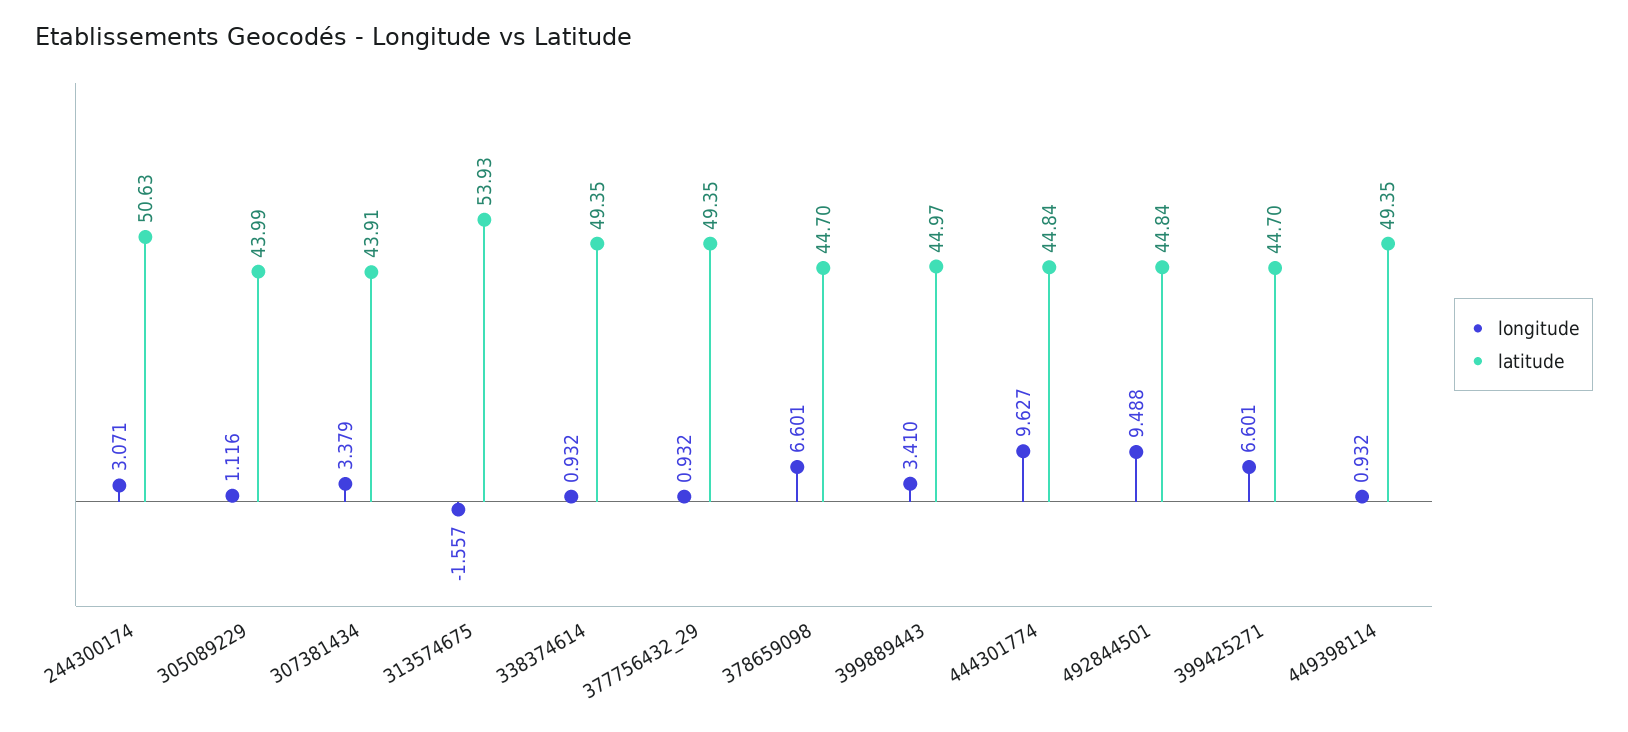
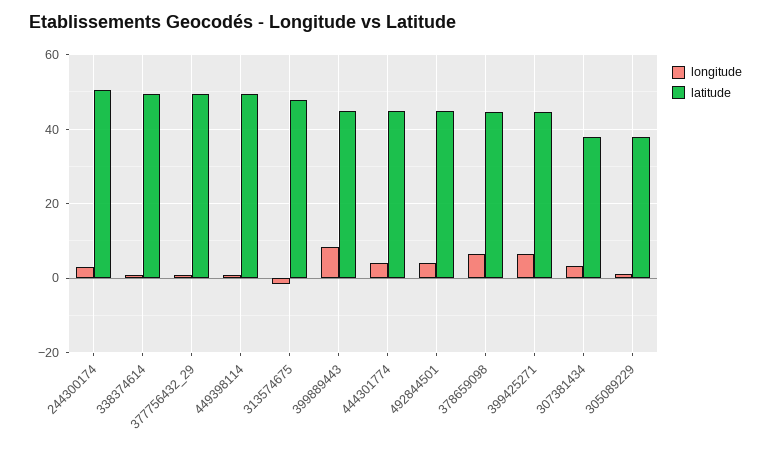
  {
    "longitude": {
      "244300174": 3.071,
      "305089229": 1.116,
      "307381434": 3.379,
      "313574675": -1.557,
      "338374614": 0.932,
      "377756432_29": 0.932,
      "378659098": 6.601,
-     "399889443": 3.41,
+     "399889443": 8,
-     "444301774": 9.627,
+     "444301774": 4,
-     "492844501": 9.488,
+     "492844501": 4,
      "399425271": 6.601,
      "449398114": 0.932
    },
    "latitude": {
      "244300174": 50.63,
-     "305089229": 43.99,
+     "305089229": 38,
-     "307381434": 43.91,
+     "307381434": 38,
-     "313574675": 53.93,
+     "313574675": 48,
      "338374614": 49.35,
      "377756432_29": 49.35,
      "378659098": 44.7,
      "399889443": 44.97,
      "444301774": 44.84,
      "492844501": 44.84,
      "399425271": 44.7,
      "449398114": 49.35
    }
  }

